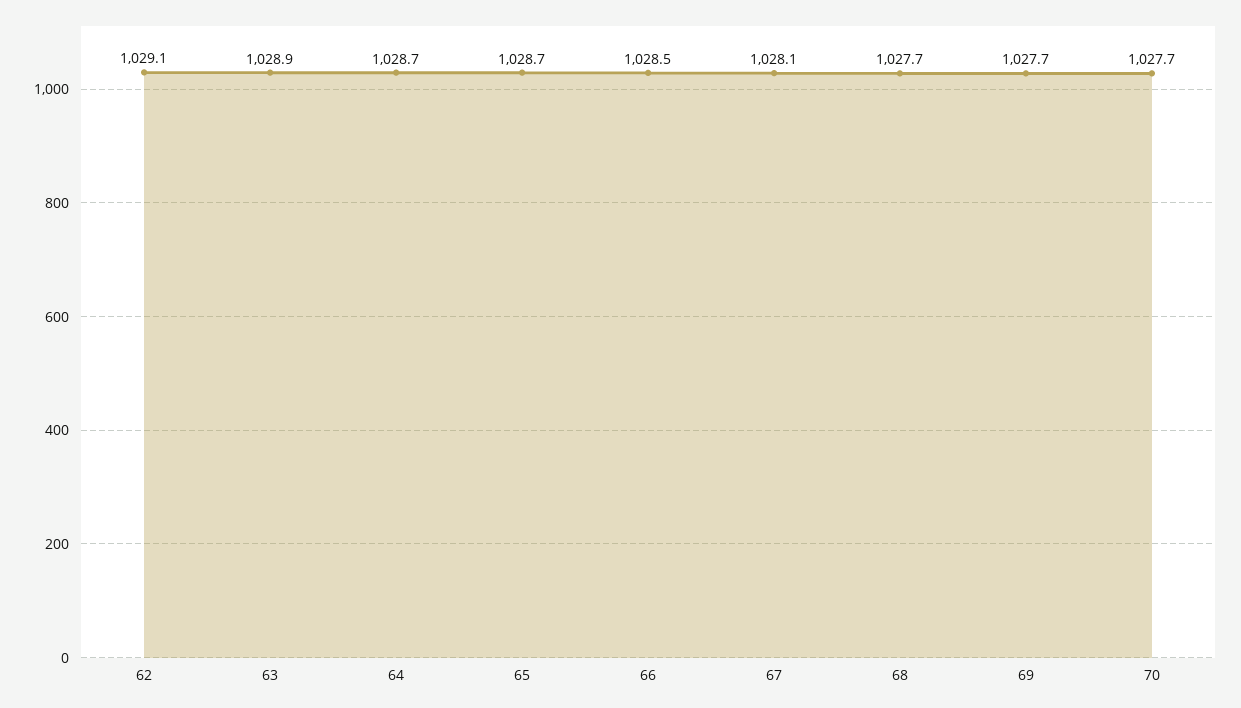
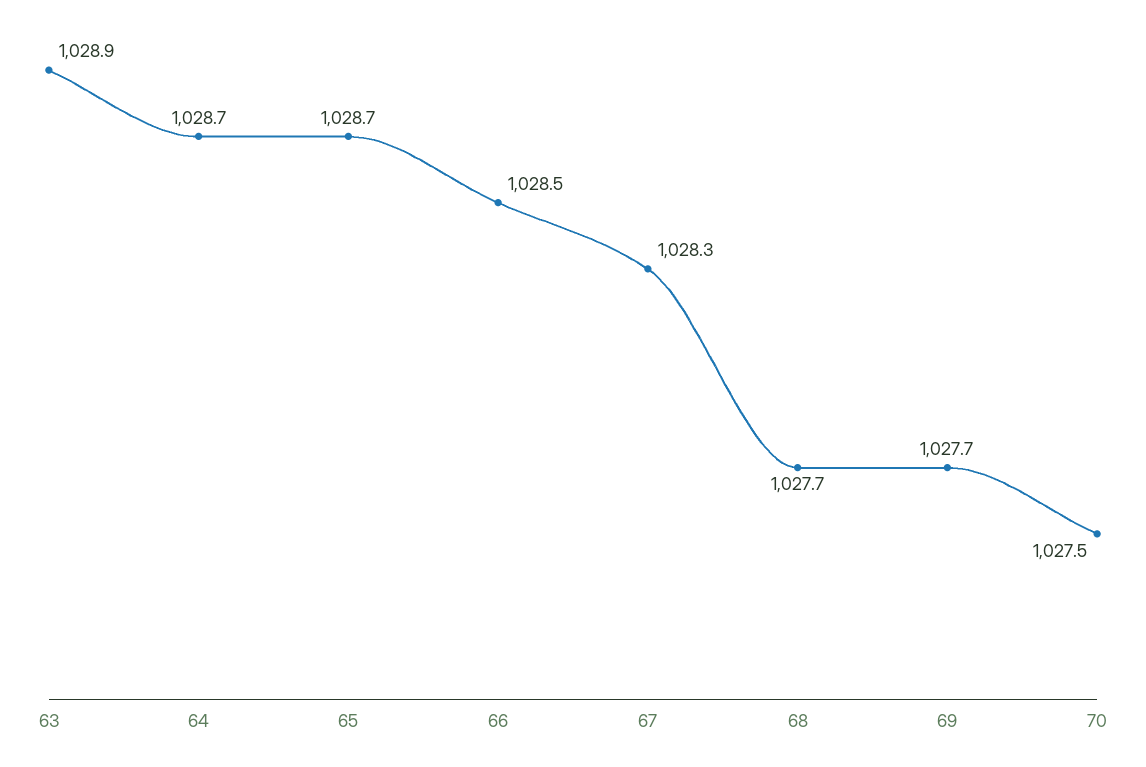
  {
-   "62": 1029.1,
    "63": 1028.9,
    "64": 1028.7,
    "65": 1028.7,
    "66": 1028.5,
-   "67": 1028.1,
+   "67": 1028.3,
    "68": 1027.7,
    "69": 1027.7,
-   "70": 1027.7
+   "70": 1027.5
  }

